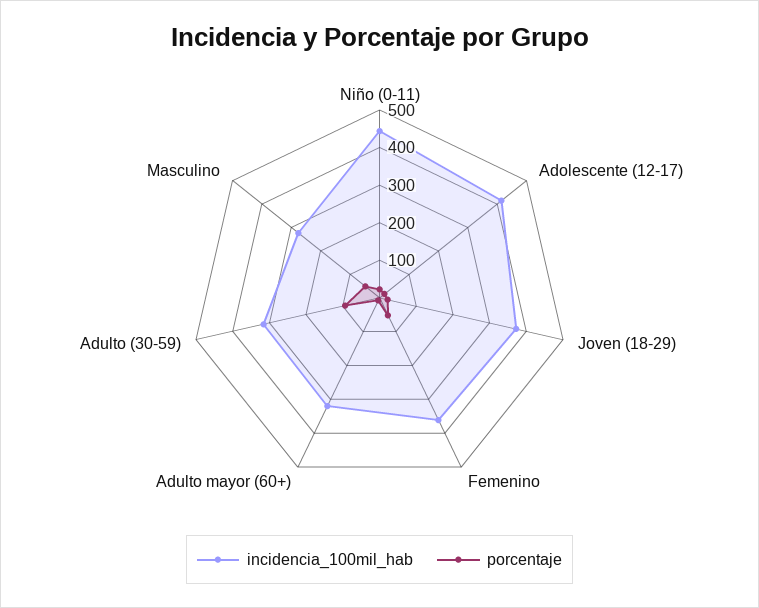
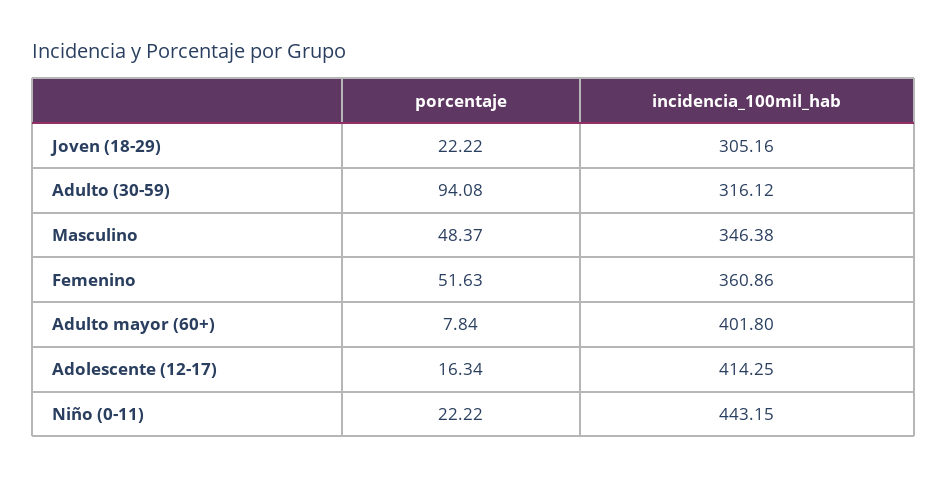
  {
    "incidencia_100mil_hab": {
      "Niño (0-11)": 443.15,
      "Adolescente (12-17)": 414.25,
-     "Joven (18-29)": 375,
+     "Joven (18-29)": 305.16,
      "Femenino": 360.86,
-     "Adulto mayor (60+)": 325,
+     "Adulto mayor (60+)": 401.8,
      "Adulto (30-59)": 316.12,
-     "Masculino": 275
+     "Masculino": 346.38
    },
    "porcentaje": {
      "Niño (0-11)": 22.22,
      "Adolescente (12-17)": 16.34,
      "Joven (18-29)": 22.22,
      "Femenino": 51.63,
      "Adulto mayor (60+)": 7.84,
      "Adulto (30-59)": 94.08,
      "Masculino": 48.37
    }
  }

